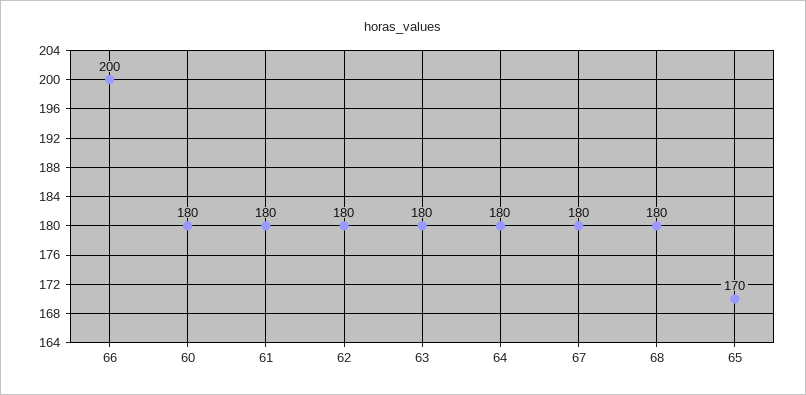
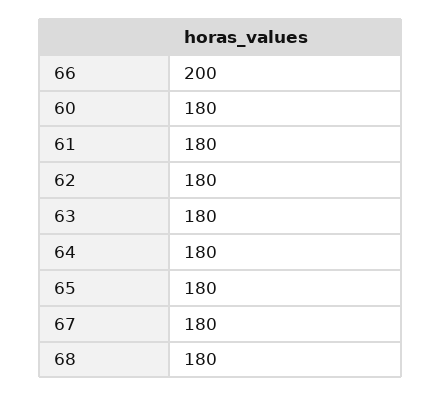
  {
    "66": 200,
    "60": 180,
    "61": 180,
    "62": 180,
    "63": 180,
    "64": 180,
    "67": 180,
    "68": 180,
-   "65": 170
+   "65": 180
  }

